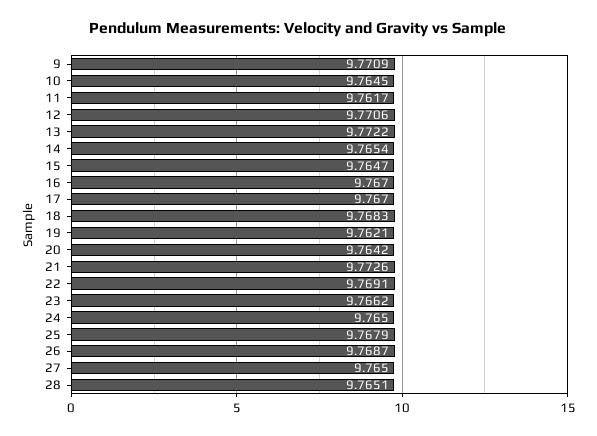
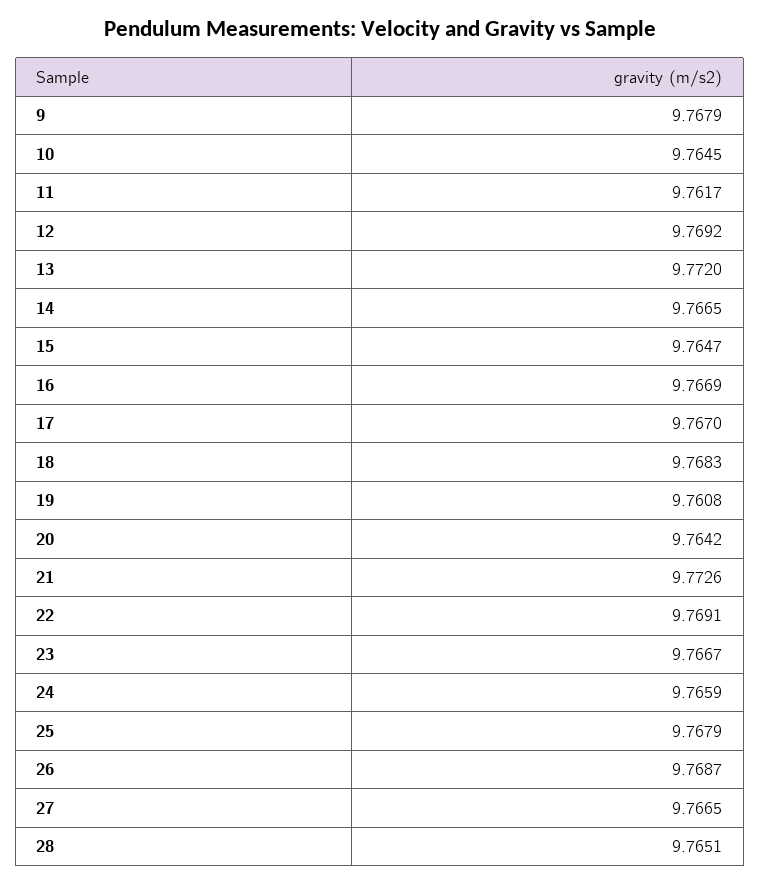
  {
-   "9": 9.7709,
+   "9": 9.7679,
    "10": 9.7645,
    "11": 9.7617,
-   "12": 9.7706,
+   "12": 9.7692,
-   "13": 9.7722,
+   "13": 9.772,
-   "14": 9.7654,
+   "14": 9.7665,
    "15": 9.7647,
-   "16": 9.767,
+   "16": 9.7669,
    "17": 9.767,
    "18": 9.7683,
-   "19": 9.7621,
+   "19": 9.7608,
    "20": 9.7642,
    "21": 9.7726,
    "22": 9.7691,
-   "23": 9.7662,
+   "23": 9.7667,
-   "24": 9.765,
+   "24": 9.7659,
    "25": 9.7679,
    "26": 9.7687,
-   "27": 9.765,
+   "27": 9.7665,
    "28": 9.7651
  }

